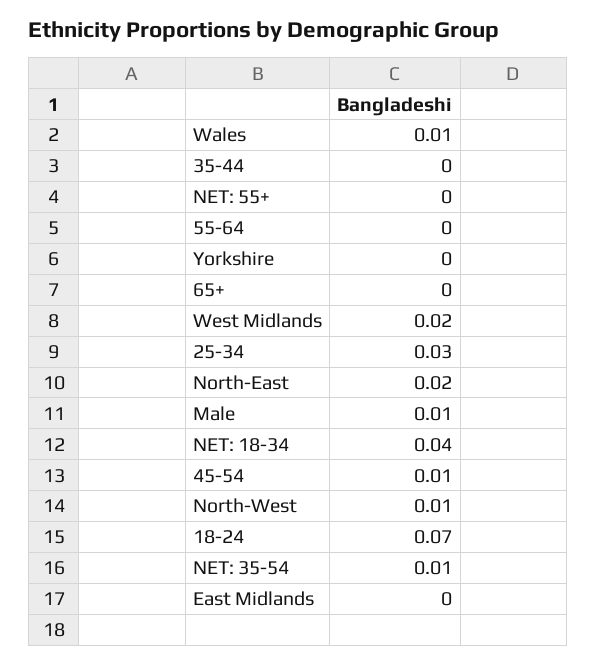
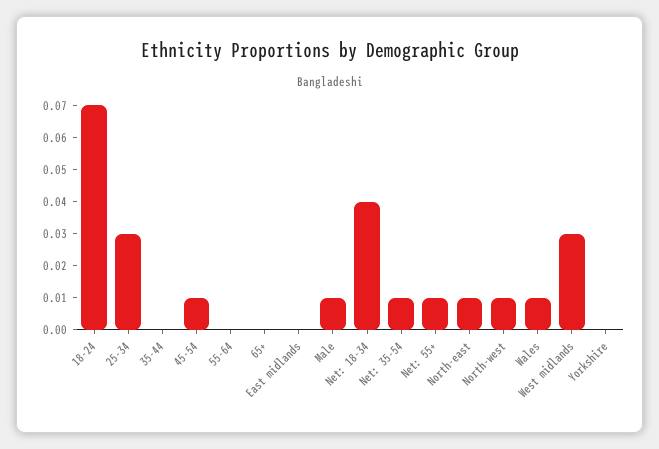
  {
    "Wales": 0.01,
    "35-44": 0,
-   "NET: 55+": 0,
+   "NET: 55+": 0.01,
    "55-64": 0,
    "Yorkshire": 0,
    "65+": 0,
-   "West Midlands": 0.02,
+   "West Midlands": 0.03,
    "25-34": 0.03,
-   "North-East": 0.02,
+   "North-East": 0.01,
    "Male": 0.01,
    "NET: 18-34": 0.04,
    "45-54": 0.01,
    "North-West": 0.01,
    "18-24": 0.07,
    "NET: 35-54": 0.01,
    "East Midlands": 0
  }

